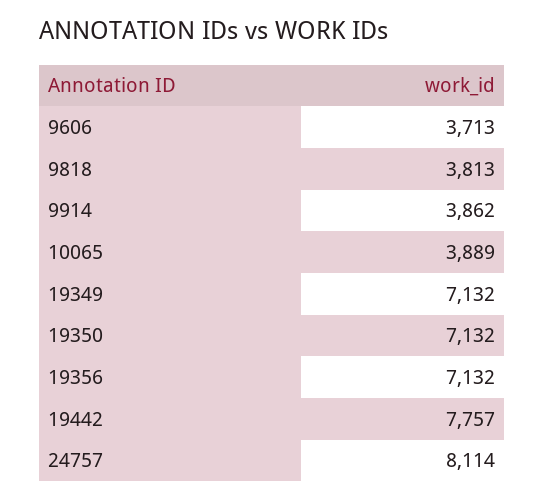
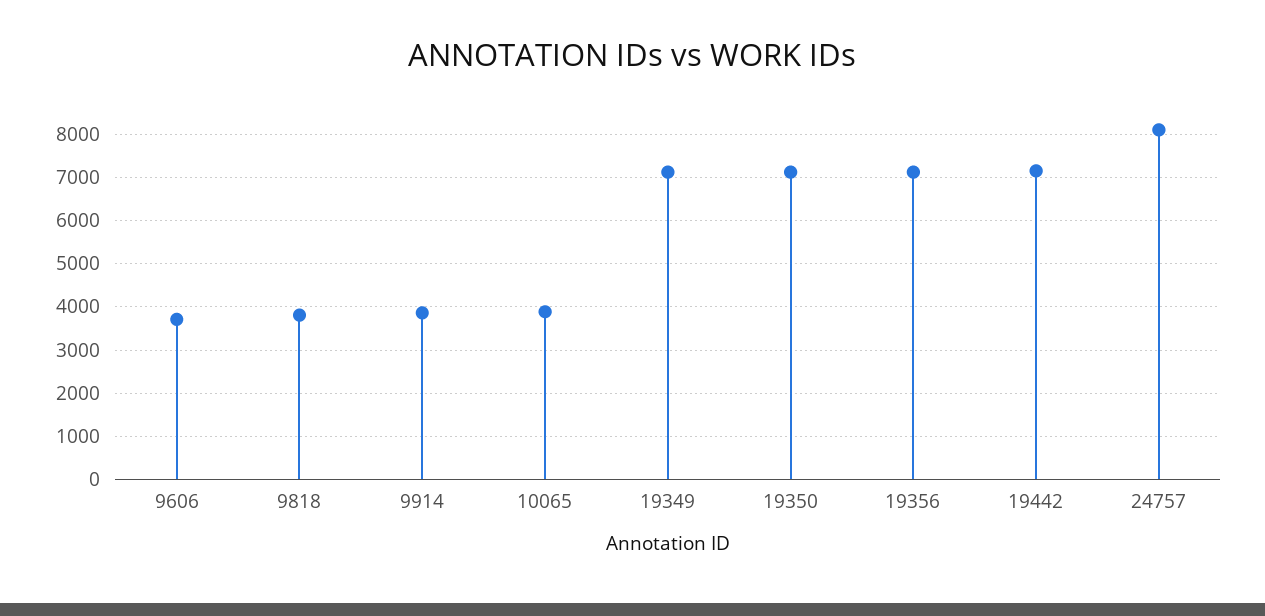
  {
    "9606": 3713,
    "9818": 3813,
    "9914": 3862,
    "10065": 3889,
    "19349": 7132,
    "19350": 7132,
    "19356": 7132,
-   "19442": 7757,
+   "19442": 7200,
    "24757": 8114
  }

